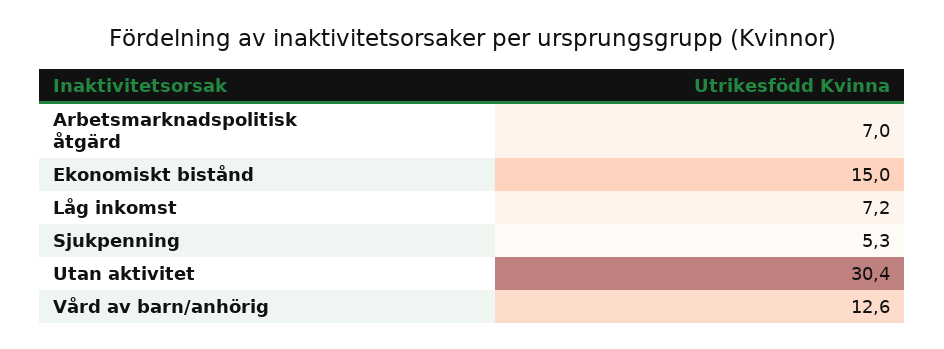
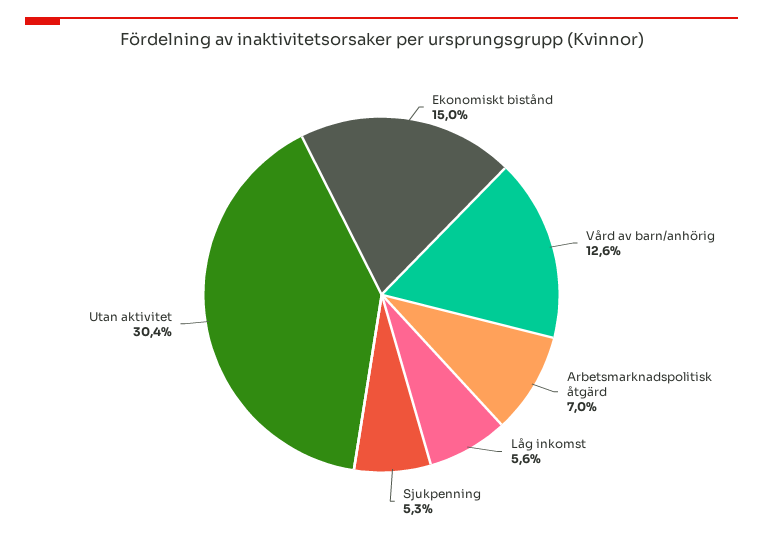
  {
    "Arbetsmarknadspolitisk åtgärd": 7,
    "Ekonomiskt bistånd": 15,
-   "Låg inkomst": 7.2,
+   "Låg inkomst": 5.6,
    "Sjukpenning": 5.3,
    "Utan aktivitet": 30.4,
    "Vård av barn/anhörig": 12.6
  }

